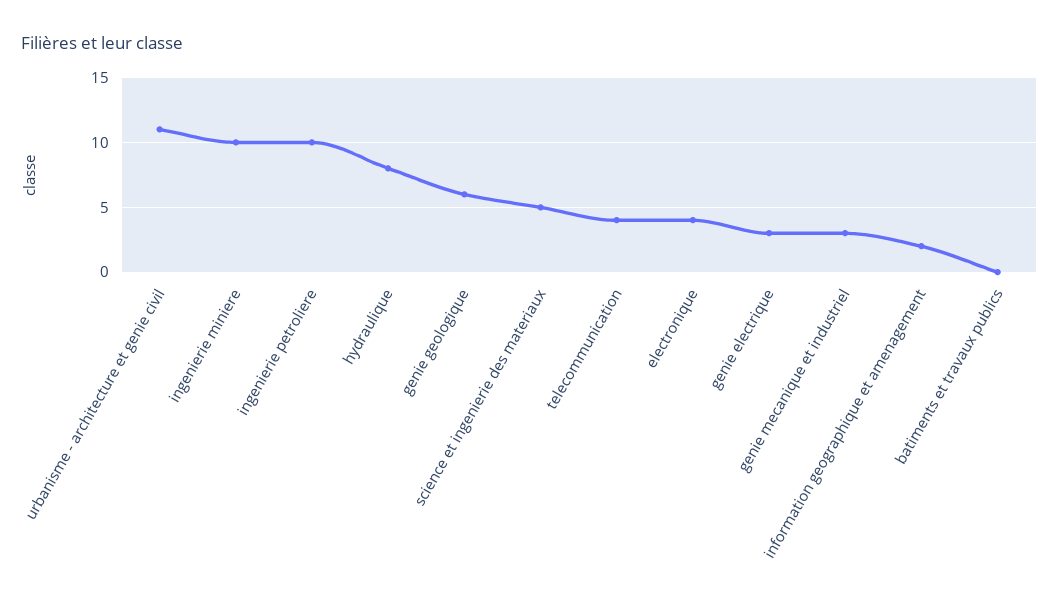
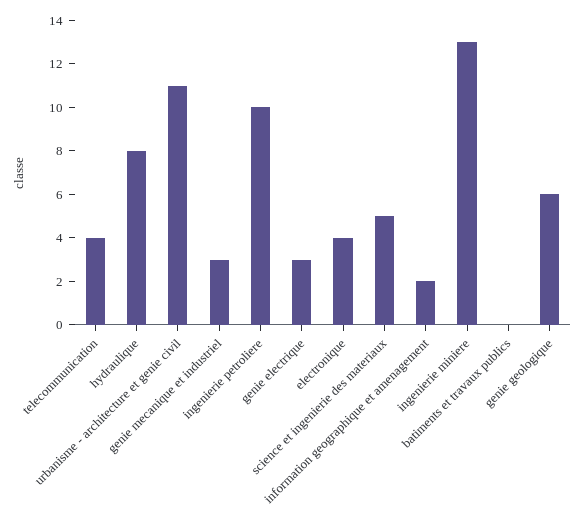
  {
    "urbanisme - architecture et genie civil": 11,
-   "ingenierie miniere": 10,
+   "ingenierie miniere": 13,
    "ingenierie petroliere": 10,
    "hydraulique": 8,
    "genie geologique": 6,
    "science et ingenierie des materiaux": 5,
    "telecommunication": 4,
    "electronique": 4,
    "genie electrique": 3,
    "genie mecanique et industriel": 3,
    "information geographique et amenagement": 2,
    "batiments et travaux publics": 0
  }

